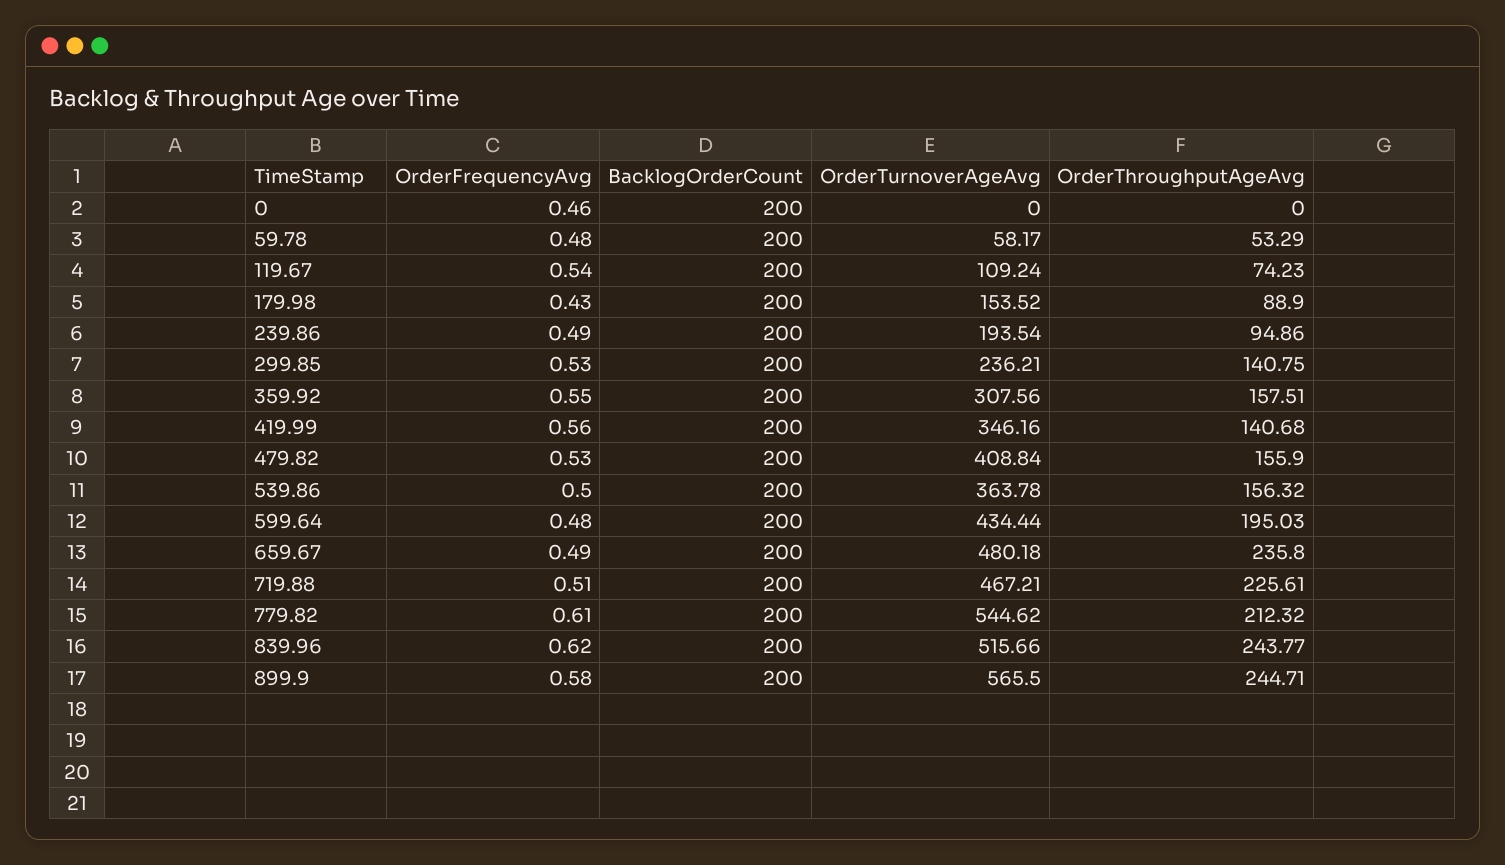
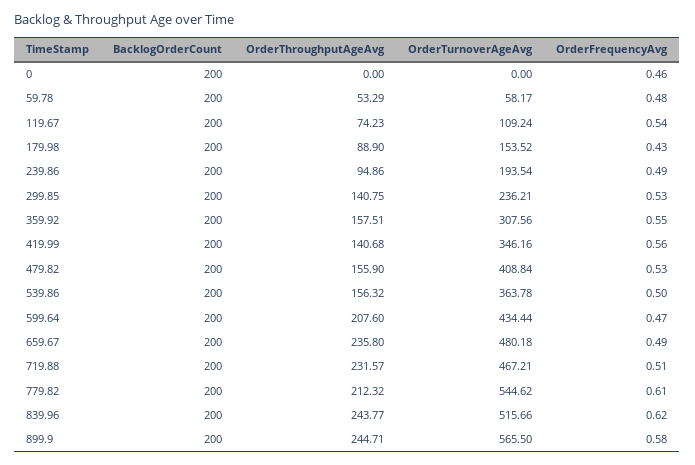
  {
    "OrderFrequencyAvg": {
      "0": 0.46,
      "59.78": 0.48,
      "119.67": 0.54,
      "179.98": 0.43,
      "239.86": 0.49,
      "299.85": 0.53,
      "359.92": 0.55,
      "419.99": 0.56,
      "479.82": 0.53,
      "539.86": 0.5,
-     "599.64": 0.48,
+     "599.64": 0.47,
      "659.67": 0.49,
      "719.88": 0.51,
      "779.82": 0.61,
      "839.96": 0.62,
      "899.9": 0.58
    },
    "BacklogOrderCount": {
      "0": 200,
      "59.78": 200,
      "119.67": 200,
      "179.98": 200,
      "239.86": 200,
      "299.85": 200,
      "359.92": 200,
      "419.99": 200,
      "479.82": 200,
      "539.86": 200,
      "599.64": 200,
      "659.67": 200,
      "719.88": 200,
      "779.82": 200,
      "839.96": 200,
      "899.9": 200
    },
    "OrderTurnoverAgeAvg": {
      "0": 0,
      "59.78": 58.17,
      "119.67": 109.24,
      "179.98": 153.52,
      "239.86": 193.54,
      "299.85": 236.21,
      "359.92": 307.56,
      "419.99": 346.16,
      "479.82": 408.84,
      "539.86": 363.78,
      "599.64": 434.44,
      "659.67": 480.18,
      "719.88": 467.21,
      "779.82": 544.62,
      "839.96": 515.66,
      "899.9": 565.5
    },
    "OrderThroughputAgeAvg": {
      "0": 0,
      "59.78": 53.29,
      "119.67": 74.23,
      "179.98": 88.9,
      "239.86": 94.86,
      "299.85": 140.75,
      "359.92": 157.51,
      "419.99": 140.68,
      "479.82": 155.9,
      "539.86": 156.32,
-     "599.64": 195.03,
+     "599.64": 207.6,
      "659.67": 235.8,
-     "719.88": 225.61,
+     "719.88": 231.57,
      "779.82": 212.32,
      "839.96": 243.77,
      "899.9": 244.71
    }
  }

